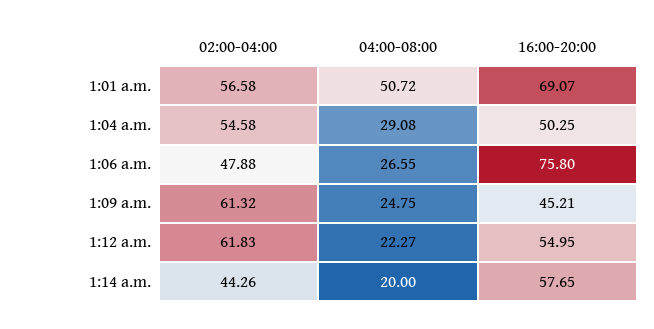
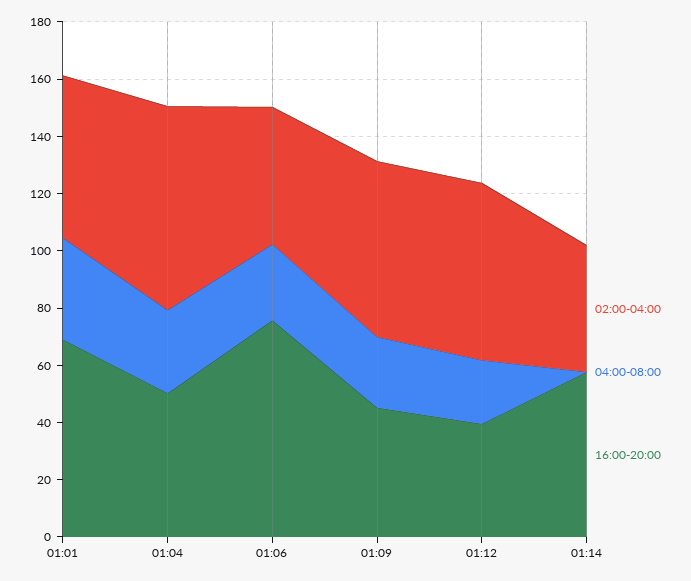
  {
    "02:00-04:00": {
      "1:01 a.m.": 56.58,
-     "1:04 a.m.": 54.58,
+     "1:04 a.m.": 70,
      "1:06 a.m.": 47.88,
      "1:09 a.m.": 61.32,
      "1:12 a.m.": 61.83,
      "1:14 a.m.": 44.26
    },
    "04:00-08:00": {
-     "1:01 a.m.": 50.72,
+     "1:01 a.m.": 35,
      "1:04 a.m.": 29.08,
      "1:06 a.m.": 26.55,
      "1:09 a.m.": 24.75,
      "1:12 a.m.": 22.27,
-     "1:14 a.m.": 20
+     "1:14 a.m.": 0
    },
    "16:00-20:00": {
      "1:01 a.m.": 69.07,
      "1:04 a.m.": 50.25,
      "1:06 a.m.": 75.8,
      "1:09 a.m.": 45.21,
-     "1:12 a.m.": 54.95,
+     "1:12 a.m.": 40,
      "1:14 a.m.": 57.65
    }
  }

